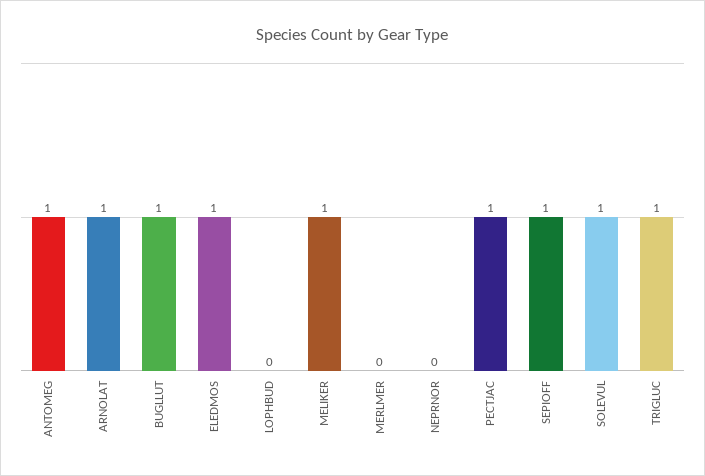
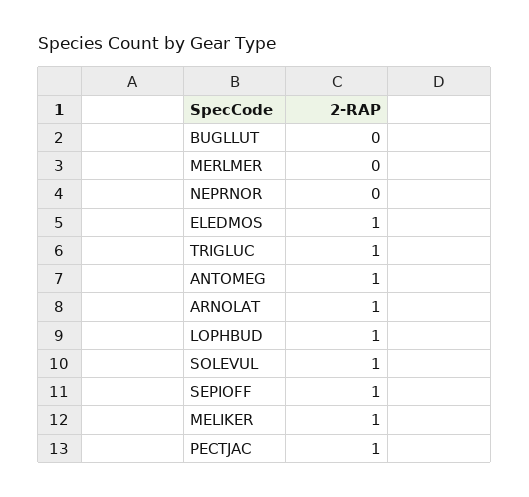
  {
    "ANTOMEG": 1,
    "ARNOLAT": 1,
-   "BUGLLUT": 1,
+   "BUGLLUT": 0,
    "ELEDMOS": 1,
-   "LOPHBUD": 0,
+   "LOPHBUD": 1,
    "MELIKER": 1,
    "MERLMER": 0,
    "NEPRNOR": 0,
    "PECTJAC": 1,
    "SEPIOFF": 1,
    "SOLEVUL": 1,
    "TRIGLUC": 1
  }

